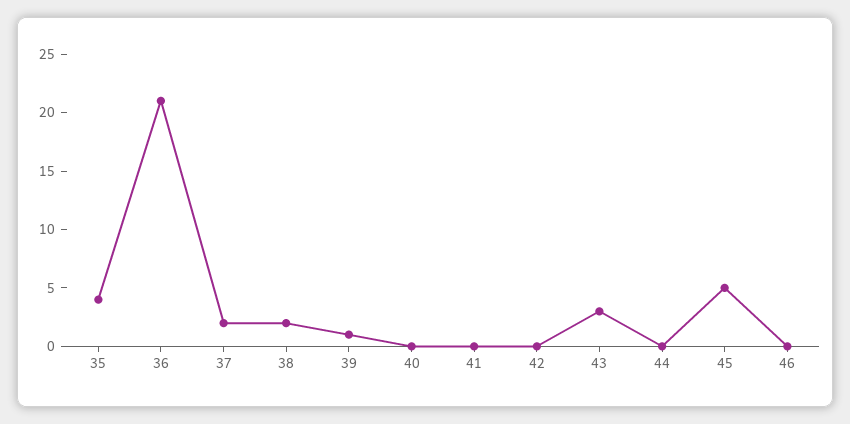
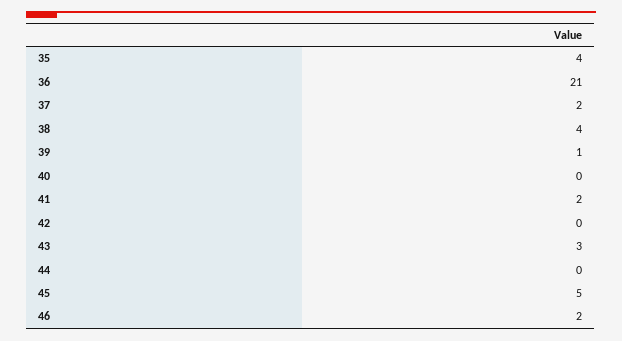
  {
    "35": 4,
    "36": 21,
    "37": 2,
-   "38": 2,
+   "38": 4,
    "39": 1,
    "40": 0,
-   "41": 0,
+   "41": 2,
    "42": 0,
    "43": 3,
    "44": 0,
    "45": 5,
-   "46": 0
+   "46": 2
  }

